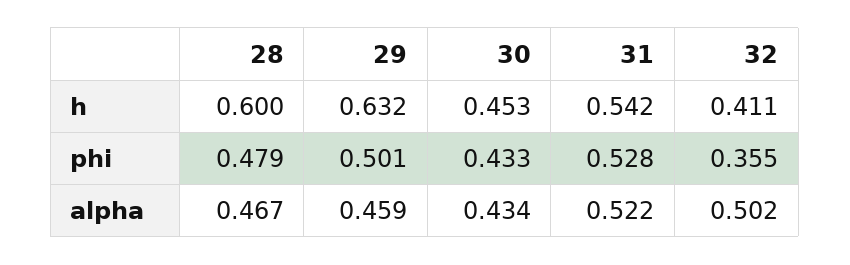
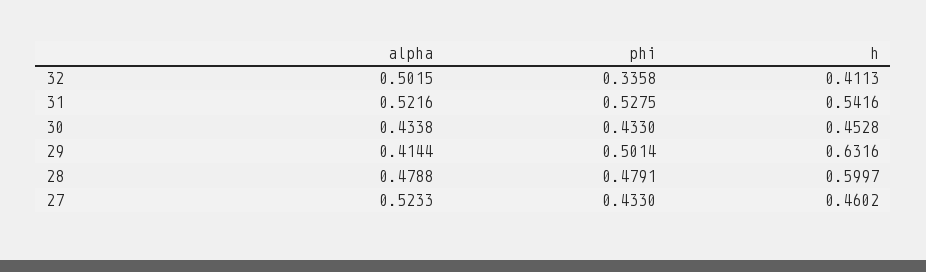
  {
    "28": {
      "h": 0.5997,
      "phi": 0.4791,
-     "alpha": 0.467
+     "alpha": 0.4788
    },
    "29": {
      "h": 0.6316,
      "phi": 0.5014,
-     "alpha": 0.459
+     "alpha": 0.4144
    },
    "30": {
      "h": 0.4528,
      "phi": 0.433,
      "alpha": 0.4338
    },
    "31": {
      "h": 0.5416,
      "phi": 0.5275,
      "alpha": 0.5216
    },
    "32": {
      "h": 0.4113,
-     "phi": 0.355,
+     "phi": 0.3358,
      "alpha": 0.5015
-   }
+   },
+   "27": {
+     "alpha": 0.5233,
+     "phi": 0.433,
+     "h": 0.4602
+   }
  }

